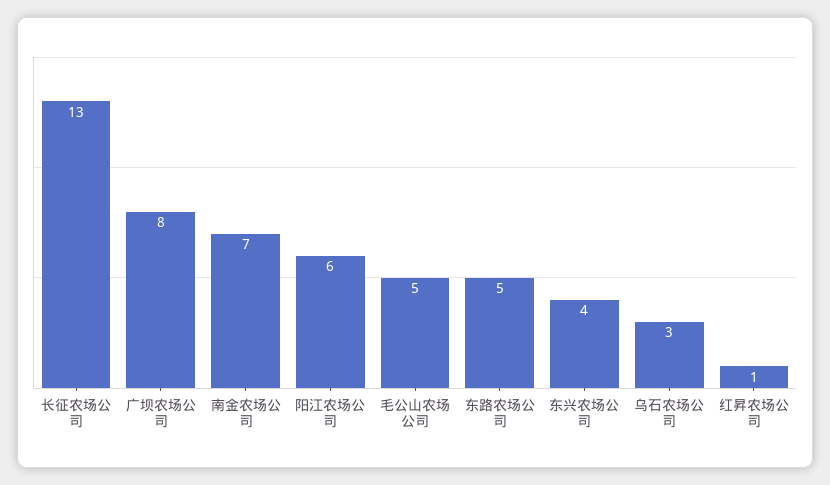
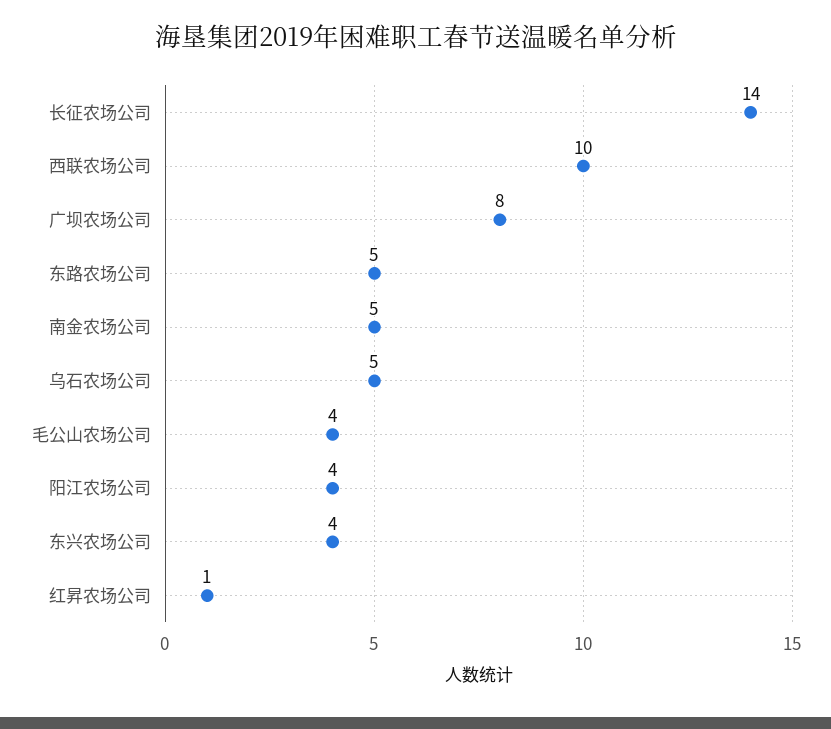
  {
-   "长征农场公司": 13,
+   "长征农场公司": 14,
    "广坝农场公司": 8,
-   "南金农场公司": 7,
+   "南金农场公司": 5,
-   "阳江农场公司": 6,
+   "阳江农场公司": 4,
-   "毛公山农场公司": 5,
+   "毛公山农场公司": 4,
    "东路农场公司": 5,
    "东兴农场公司": 4,
-   "乌石农场公司": 3,
+   "乌石农场公司": 5,
-   "红昇农场公司": 1
+   "红昇农场公司": 1,
+   "西联农场公司": 10
  }

